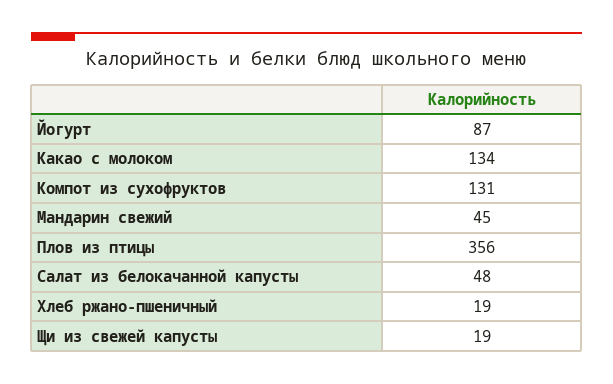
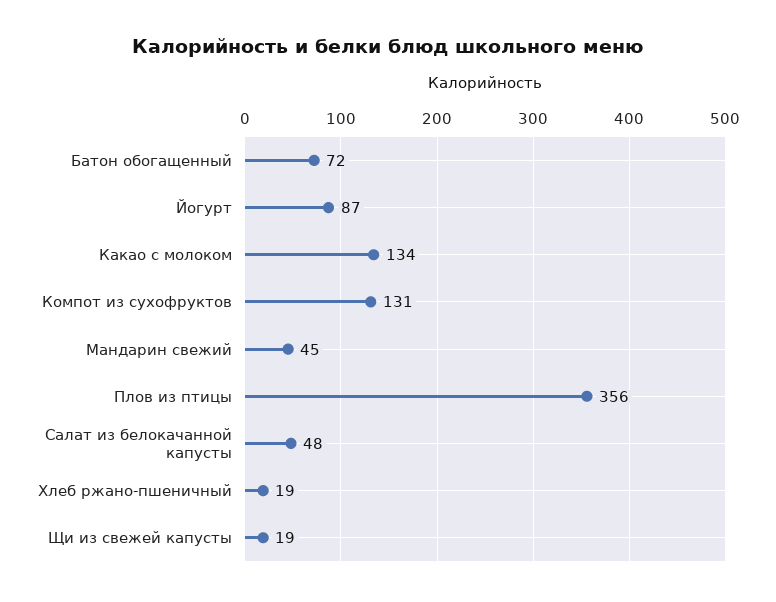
  {
    "Йогурт": 87,
    "Какао с молоком": 134,
    "Компот из сухофруктов": 131,
    "Мандарин свежий": 45,
    "Плов из птицы": 356,
    "Салат из белокачанной капусты": 48,
    "Хлеб ржано-пшеничный": 19,
-   "Щи из свежей капусты": 19
+   "Щи из свежей капусты": 19,
+   "Батон обогащенный": 72
  }

